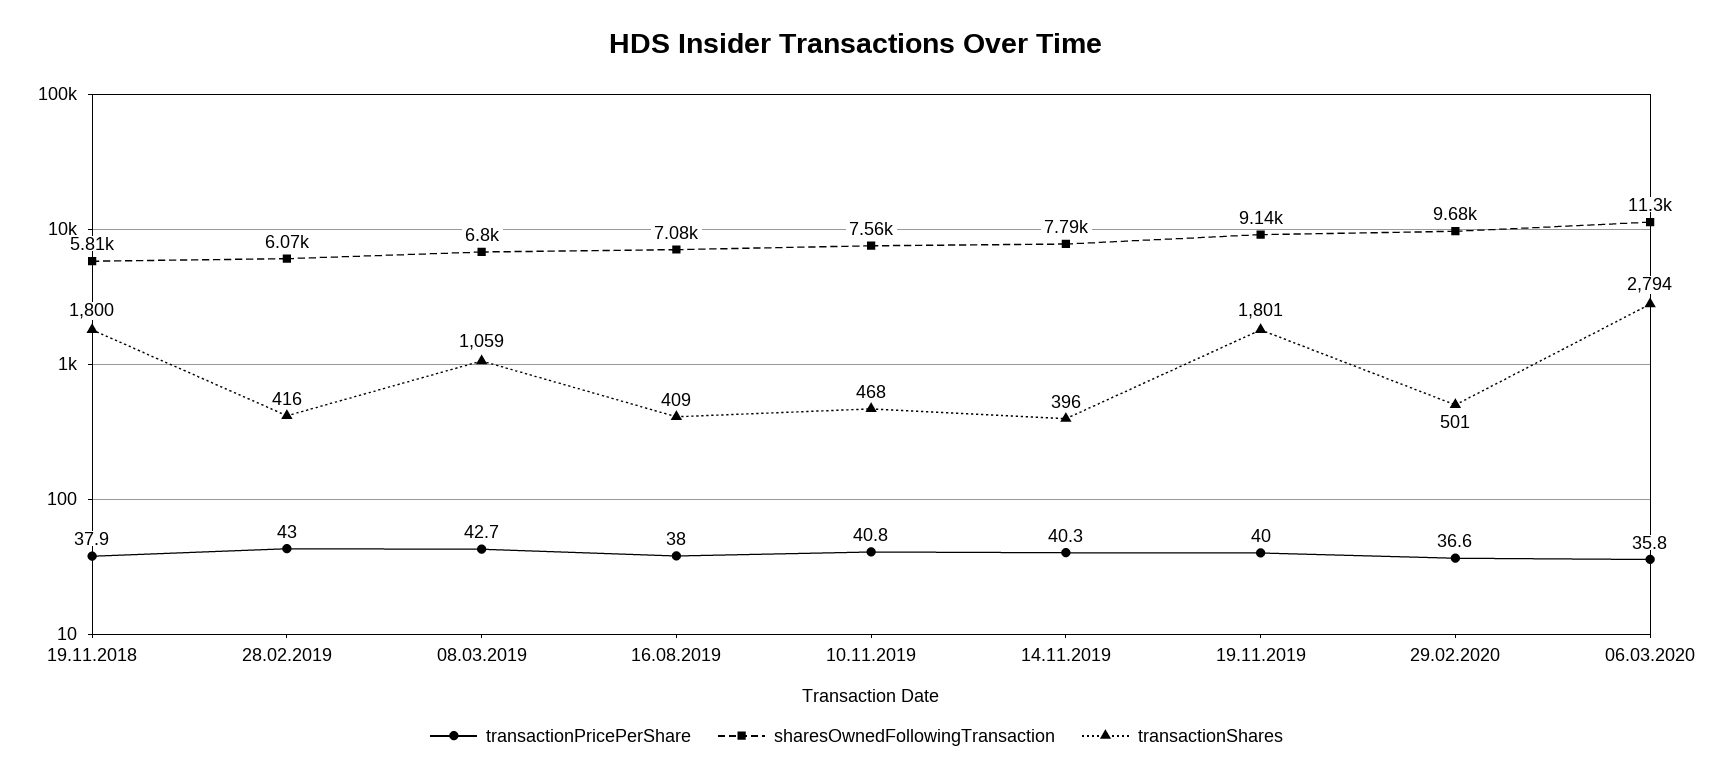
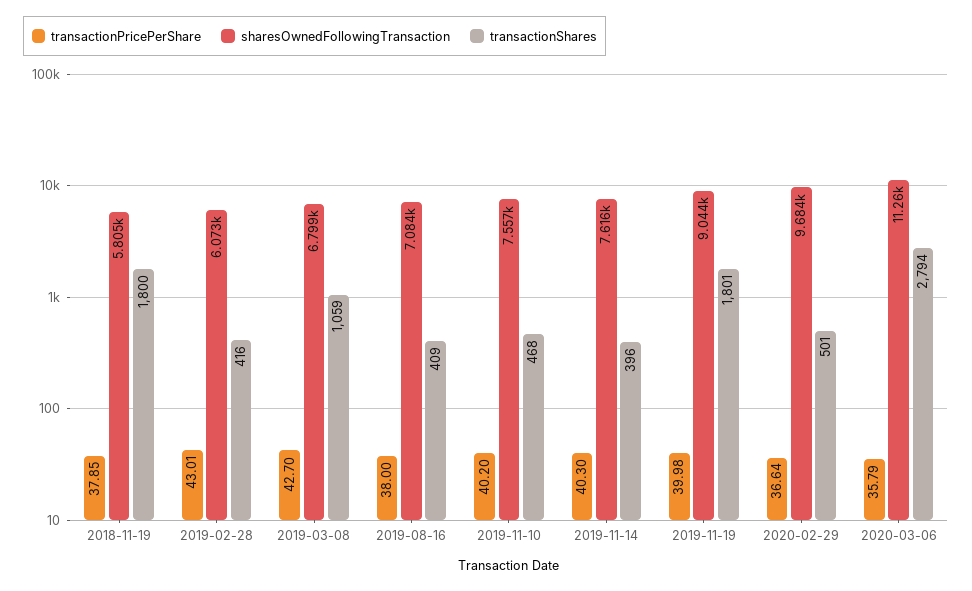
  {
    "transactionPricePerShare": {
      "19.11.2018": 37.85,
      "28.02.2019": 43.01,
      "08.03.2019": 42.7,
      "16.08.2019": 38,
-     "10.11.2019": 40.8,
+     "10.11.2019": 40.2,
      "14.11.2019": 40.3,
      "19.11.2019": 39.98,
      "29.02.2020": 36.64,
      "06.03.2020": 35.79
    },
    "sharesOwnedFollowingTransaction": {
      "19.11.2018": 5805,
      "28.02.2019": 6073,
      "08.03.2019": 6799,
      "16.08.2019": 7084,
      "10.11.2019": 7557,
-     "14.11.2019": 7790,
+     "14.11.2019": 7616,
-     "19.11.2019": 9140,
+     "19.11.2019": 9044,
      "29.02.2020": 9684,
      "06.03.2020": 11260
    },
    "transactionShares": {
      "19.11.2018": 1800,
      "28.02.2019": 416,
      "08.03.2019": 1059,
      "16.08.2019": 409,
      "10.11.2019": 468,
      "14.11.2019": 396,
      "19.11.2019": 1801,
      "29.02.2020": 501,
      "06.03.2020": 2794
    }
  }

